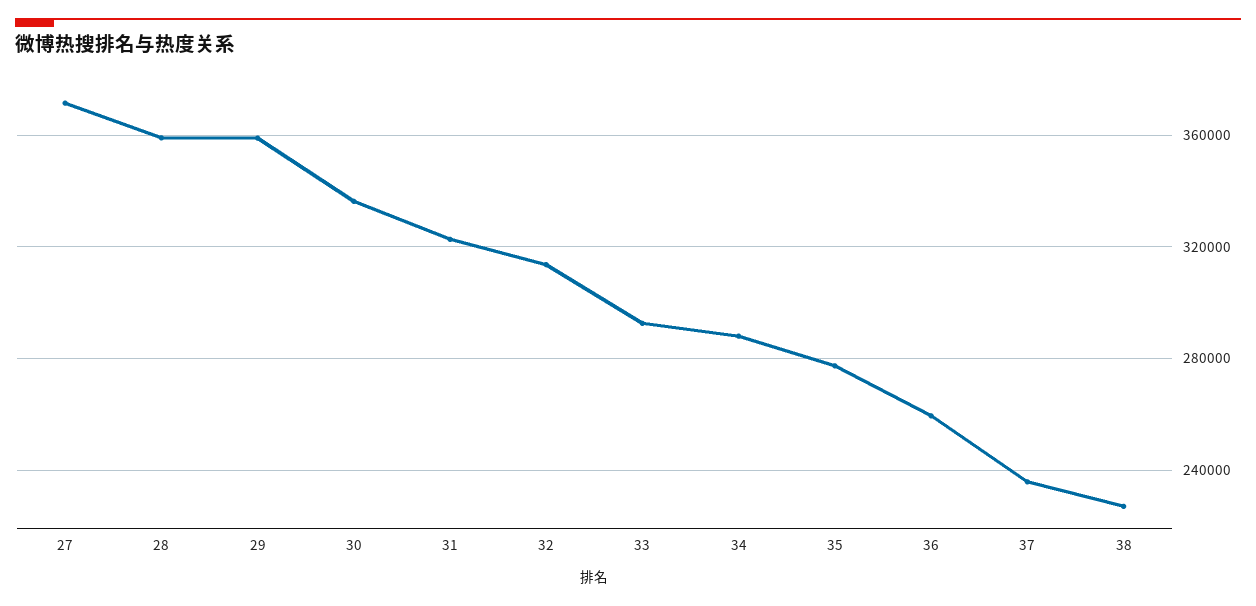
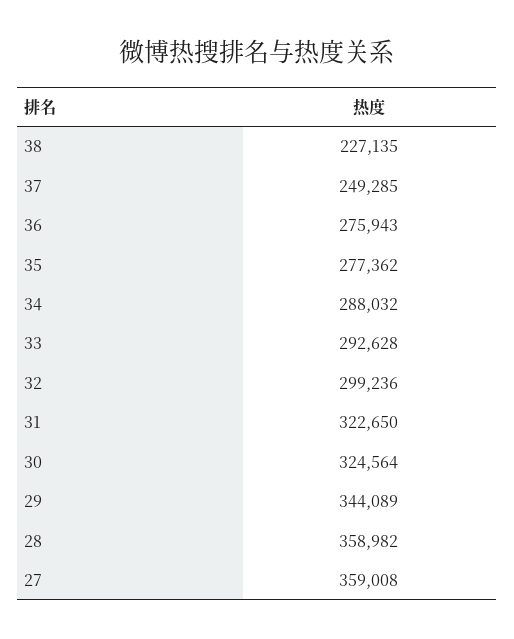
  {
-   "27": 370000,
+   "27": 359008,
    "28": 358982,
-   "29": 360000,
+   "29": 344089,
-   "30": 335000,
+   "30": 324564,
    "31": 322650,
-   "32": 315000,
+   "32": 299236,
    "33": 292628,
    "34": 288032,
    "35": 277362,
-   "36": 260000,
+   "36": 275943,
-   "37": 235000,
+   "37": 249285,
    "38": 227135
  }

